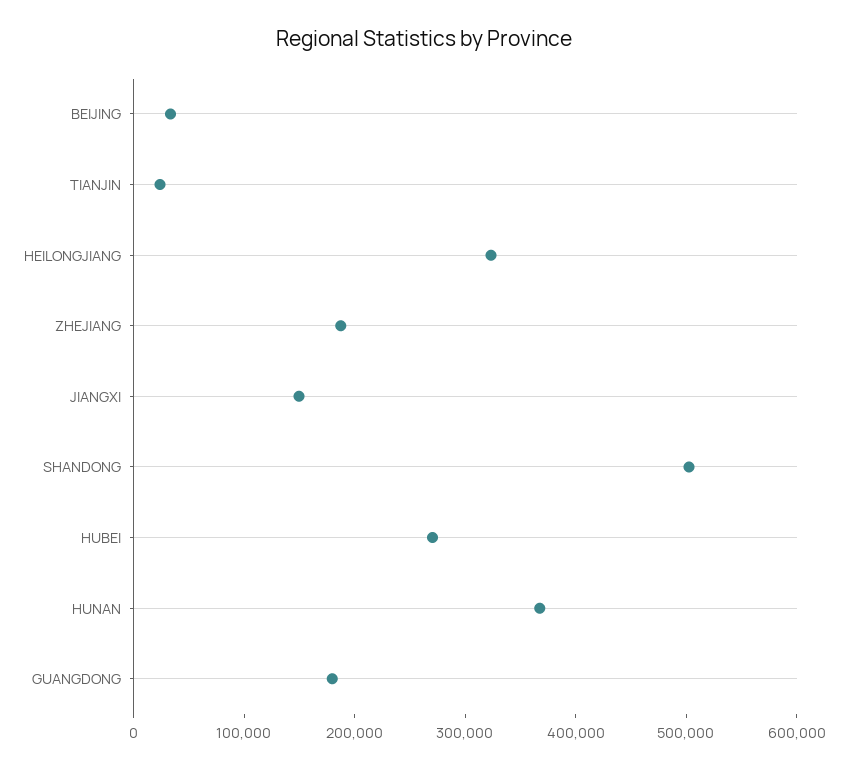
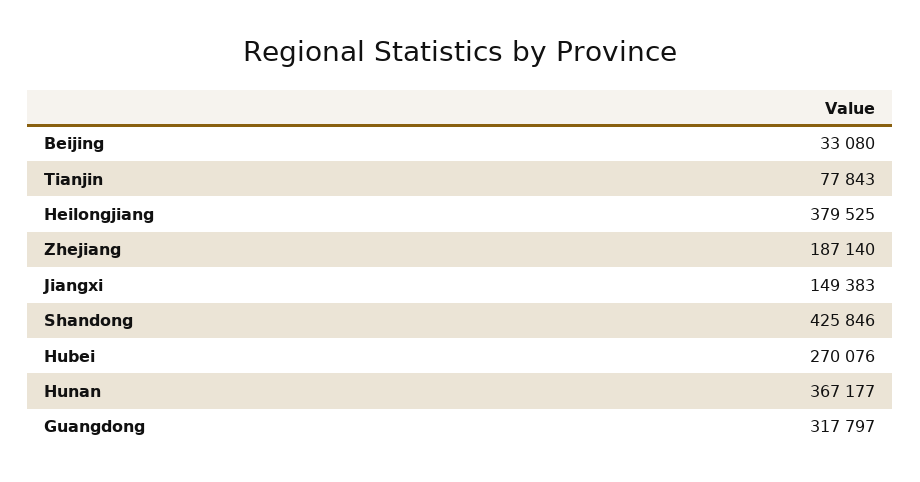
  {
    "BEIJING": 33080,
-   "TIANJIN": 20000,
+   "TIANJIN": 77843,
-   "HEILONGJIANG": 320000,
+   "HEILONGJIANG": 379525,
    "ZHEJIANG": 187140,
    "JIANGXI": 149383,
-   "SHANDONG": 500000,
+   "SHANDONG": 425846,
    "HUBEI": 270076,
    "HUNAN": 367177,
-   "GUANGDONG": 180000
+   "GUANGDONG": 317797
  }

